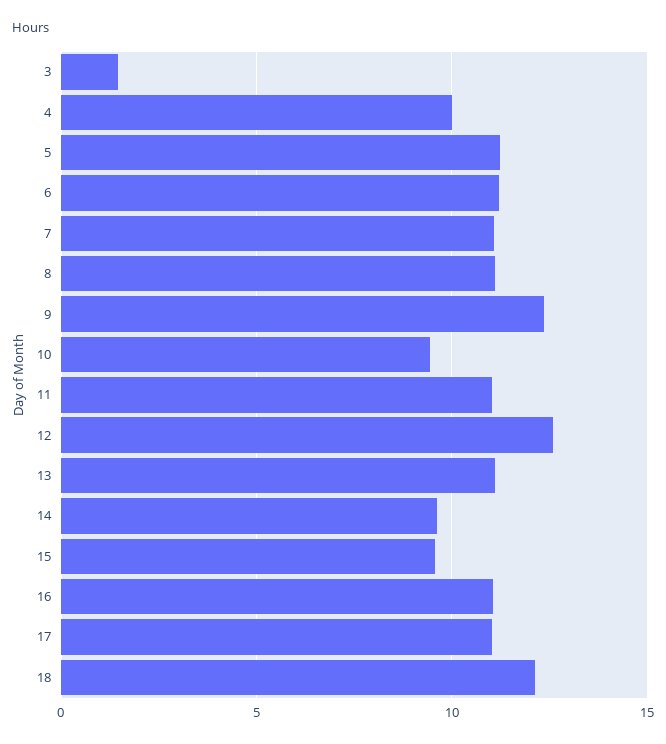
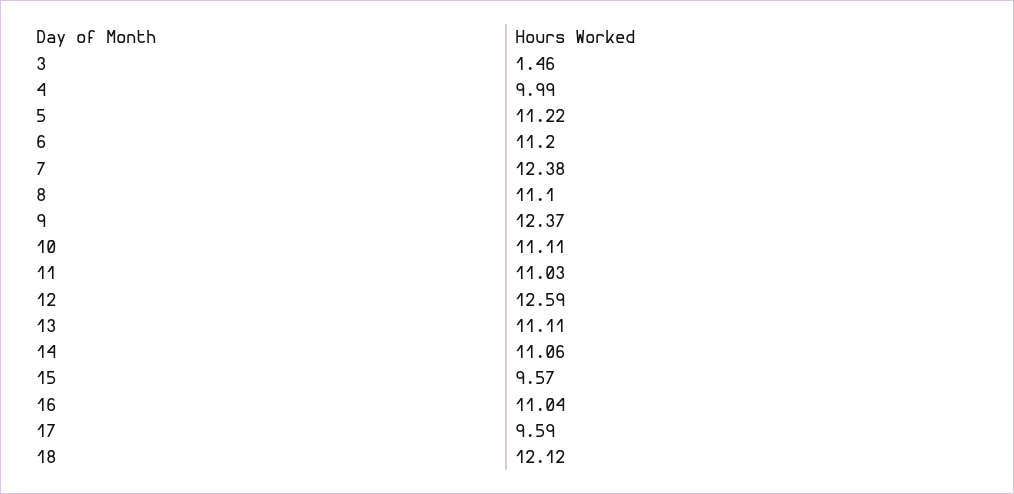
  {
    "3": 1.46,
    "4": 9.99,
    "5": 11.22,
    "6": 11.2,
-   "7": 11,
+   "7": 12.38,
    "8": 11.1,
    "9": 12.37,
-   "10": 9.5,
+   "10": 11.11,
    "11": 11.03,
    "12": 12.59,
    "13": 11.11,
-   "14": 9.5,
+   "14": 11.06,
    "15": 9.57,
    "16": 11.04,
-   "17": 11,
+   "17": 9.59,
    "18": 12.12
  }

